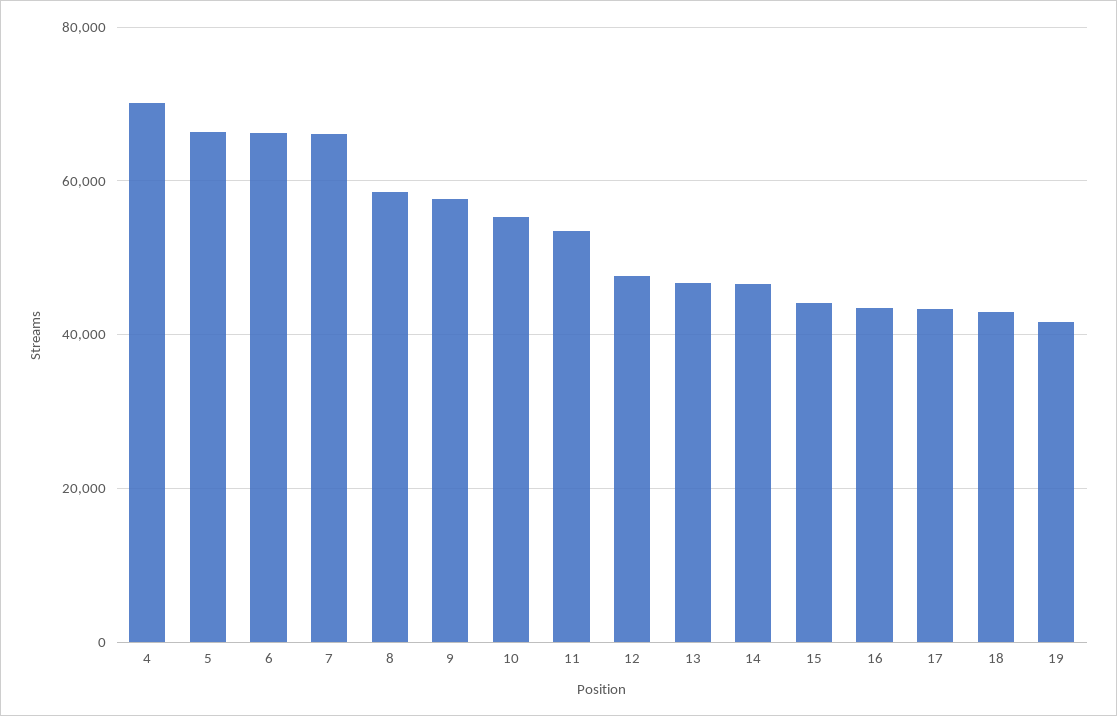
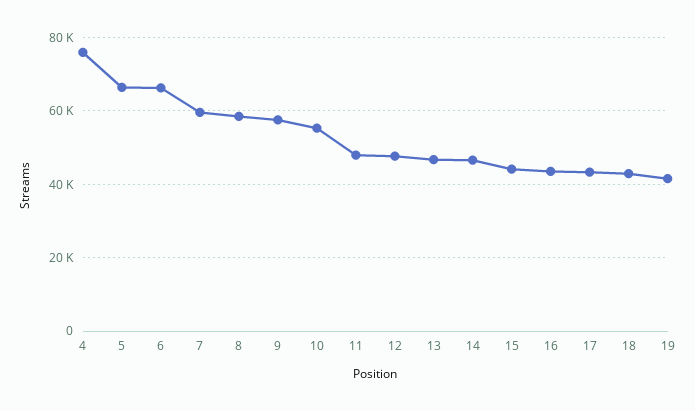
  {
-   "4": 70000,
+   "4": 76000,
    "5": 66000,
    "6": 66000,
-   "7": 66000,
+   "7": 60000,
    "8": 58000,
    "9": 58000,
    "10": 56000,
-   "11": 54000,
+   "11": 48000,
    "12": 48000,
    "13": 46000,
    "14": 46000,
    "15": 44000,
    "16": 44000,
    "17": 44000,
    "18": 42000,
    "19": 42000
  }

